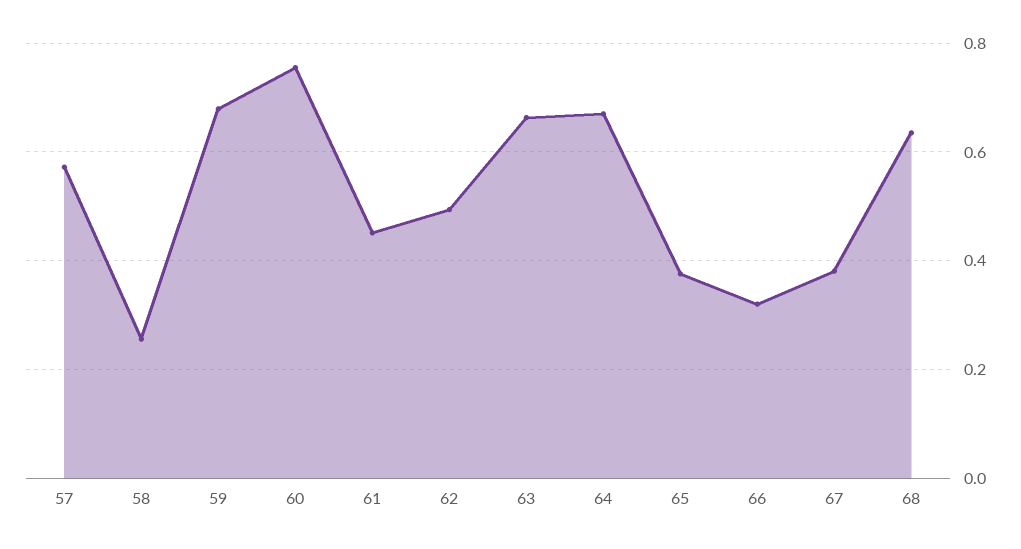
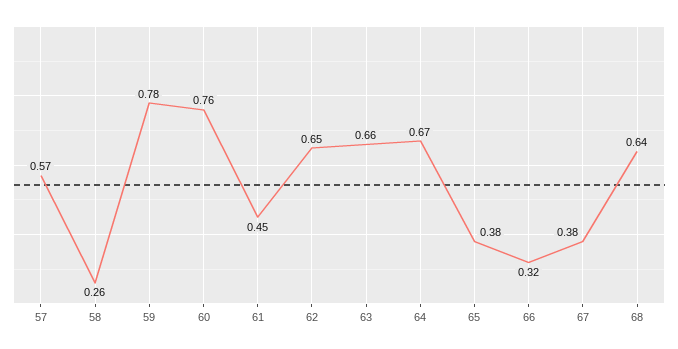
  {
    "57": 0.57,
    "58": 0.26,
-   "59": 0.68,
+   "59": 0.78,
    "60": 0.76,
    "61": 0.45,
-   "62": 0.5,
+   "62": 0.65,
    "63": 0.66,
    "64": 0.67,
    "65": 0.38,
    "66": 0.32,
    "67": 0.38,
    "68": 0.64
  }

